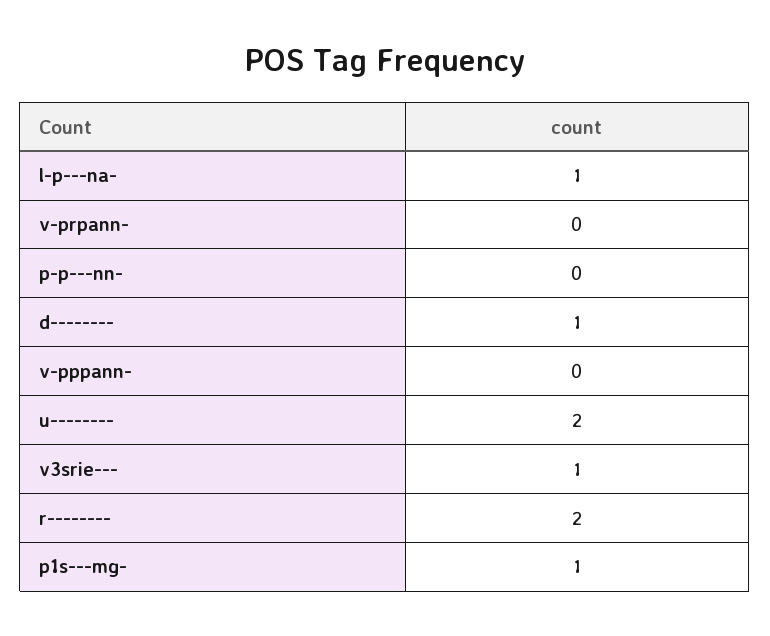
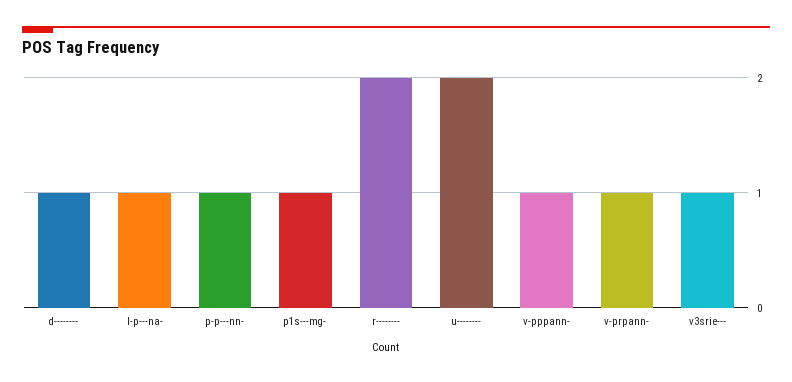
  {
    "l-p---na-": 1,
-   "v-prpann-": 0,
+   "v-prpann-": 1,
-   "p-p---nn-": 0,
+   "p-p---nn-": 1,
    "d--------": 1,
-   "v-pppann-": 0,
+   "v-pppann-": 1,
    "u--------": 2,
    "v3srie---": 1,
    "r--------": 2,
    "p1s---mg-": 1
  }

